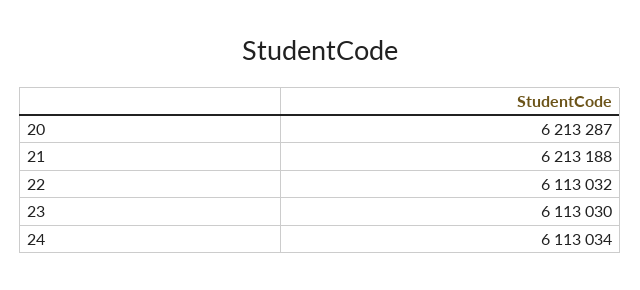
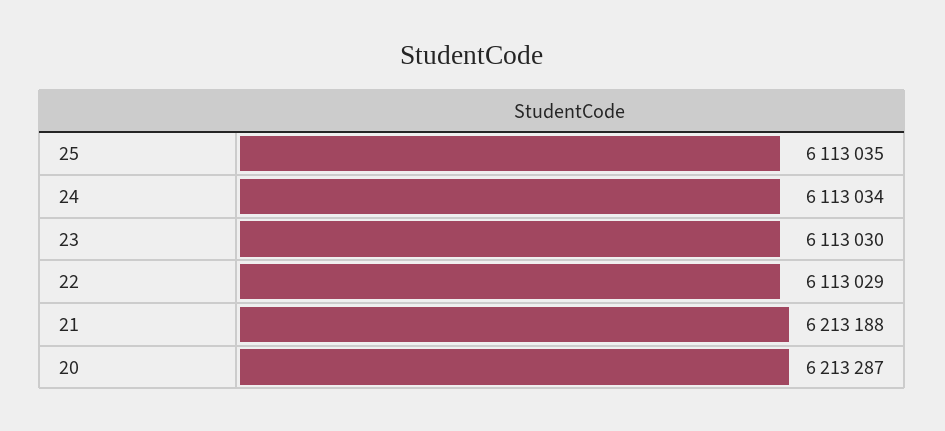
  {
    "20": 6213287,
    "21": 6213188,
-   "22": 6113032,
+   "22": 6113029,
    "23": 6113030,
-   "24": 6113034
+   "24": 6113034,
+   "25": 6113035
  }

